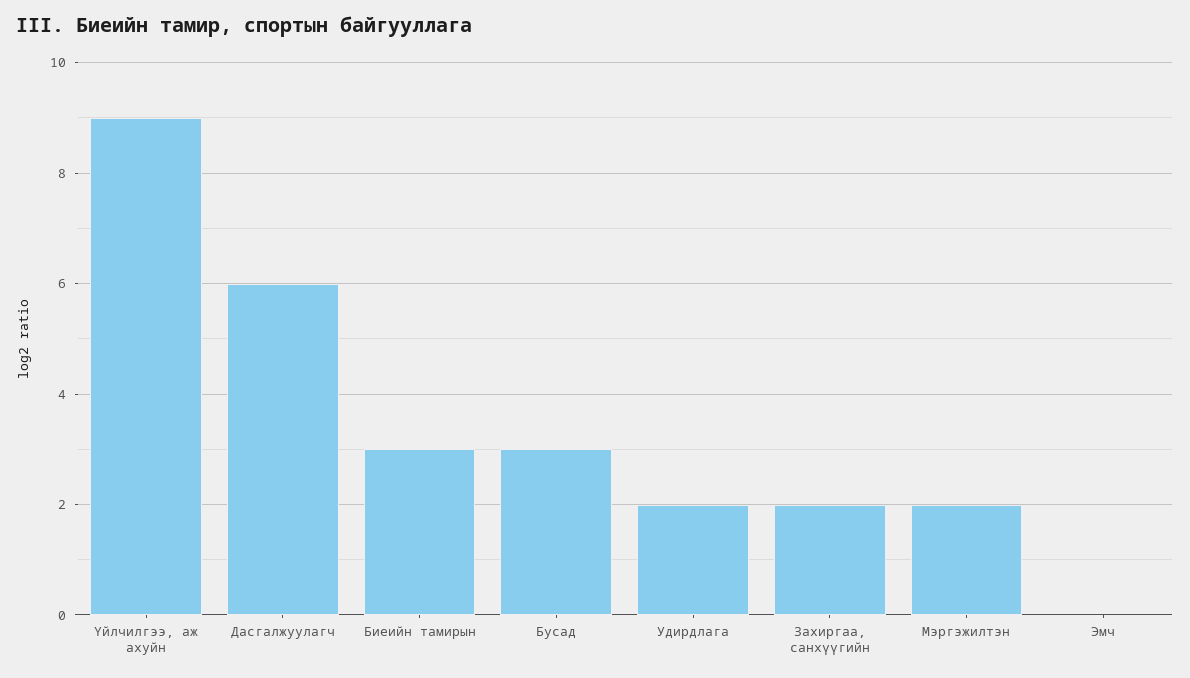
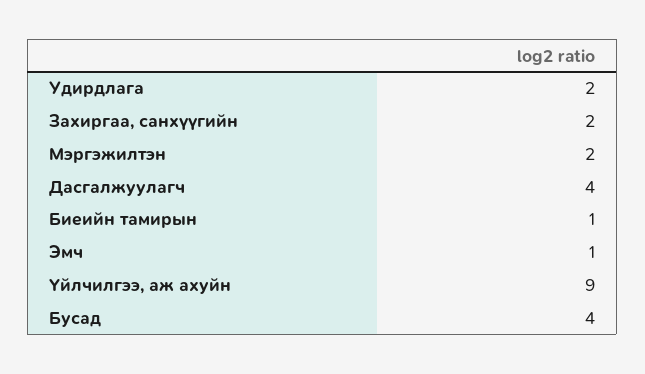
  {
    "Үйлчилгээ, аж ахуйн": 9,
-   "Дасгалжуулагч": 6,
+   "Дасгалжуулагч": 4,
-   "Биеийн тамирын": 3,
+   "Биеийн тамирын": 1,
-   "Бусад": 3,
+   "Бусад": 4,
    "Удирдлага": 2,
    "Захиргаа, санхүүгийн": 2,
    "Мэргэжилтэн": 2,
-   "Эмч": 0
+   "Эмч": 1
  }

